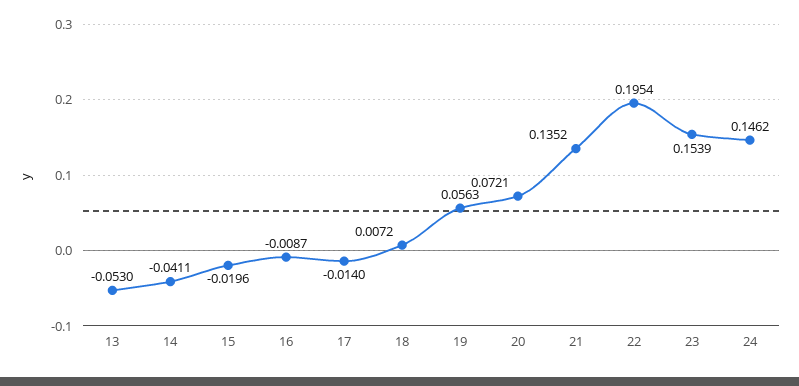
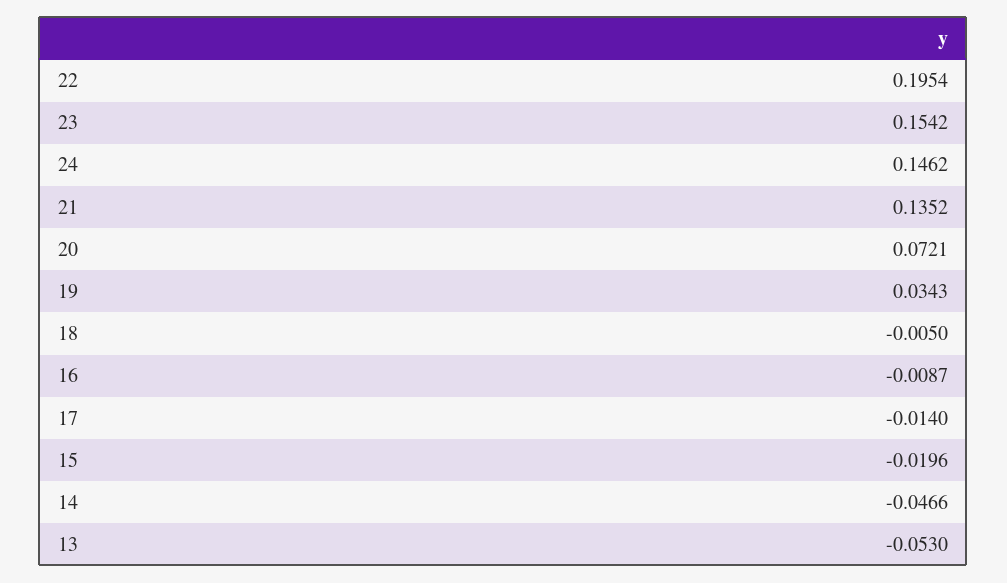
  {
    "13": -0.053,
-   "14": -0.0411,
+   "14": -0.0466,
    "15": -0.0196,
    "16": -0.0087,
    "17": -0.014,
-   "18": 0.0072,
+   "18": -0.005,
-   "19": 0.0563,
+   "19": 0.0343,
    "20": 0.0721,
    "21": 0.1352,
    "22": 0.1954,
-   "23": 0.1539,
+   "23": 0.1542,
    "24": 0.1462
  }

